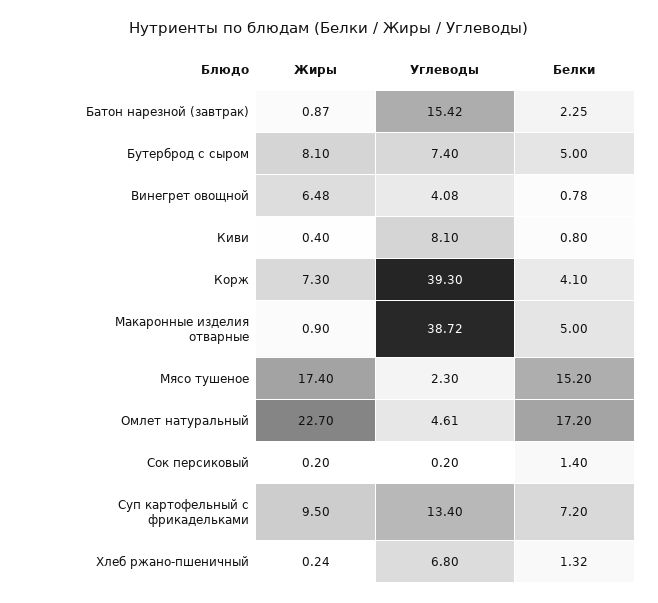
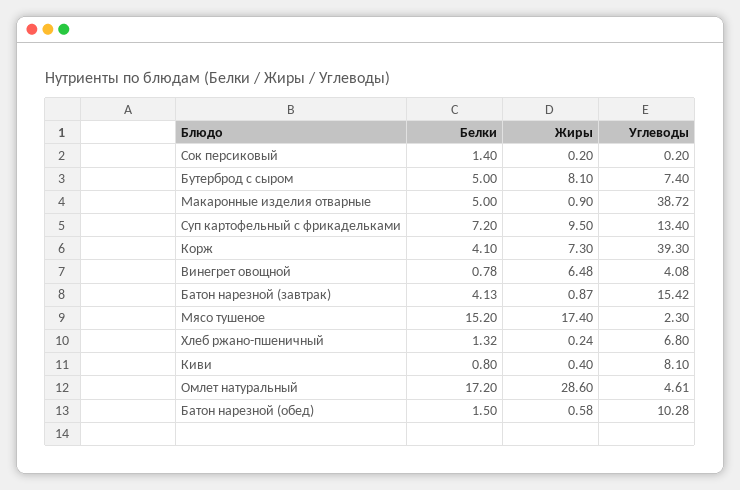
  {
    "Жиры": {
      "Батон нарезной (завтрак)": 0.87,
      "Бутерброд с сыром": 8.1,
      "Винегрет овощной": 6.48,
      "Киви": 0.4,
      "Корж": 7.3,
      "Макаронные изделия отварные": 0.9,
      "Мясо тушеное": 17.4,
-     "Омлет натуральный": 22.7,
+     "Омлет натуральный": 28.6,
      "Сок персиковый": 0.2,
      "Суп картофельный с фрикадельками": 9.5,
-     "Хлеб ржано-пшеничный": 0.24
+     "Хлеб ржано-пшеничный": 0.24,
+     "Батон нарезной (обед)": 0.58
    },
    "Углеводы": {
      "Батон нарезной (завтрак)": 15.42,
      "Бутерброд с сыром": 7.4,
      "Винегрет овощной": 4.08,
      "Киви": 8.1,
      "Корж": 39.3,
      "Макаронные изделия отварные": 38.72,
      "Мясо тушеное": 2.3,
      "Омлет натуральный": 4.61,
      "Сок персиковый": 0.2,
      "Суп картофельный с фрикадельками": 13.4,
-     "Хлеб ржано-пшеничный": 6.8
+     "Хлеб ржано-пшеничный": 6.8,
+     "Батон нарезной (обед)": 10.28
    },
    "Белки": {
-     "Батон нарезной (завтрак)": 2.25,
+     "Батон нарезной (завтрак)": 4.13,
      "Бутерброд с сыром": 5,
      "Винегрет овощной": 0.78,
      "Киви": 0.8,
      "Корж": 4.1,
      "Макаронные изделия отварные": 5,
      "Мясо тушеное": 15.2,
      "Омлет натуральный": 17.2,
      "Сок персиковый": 1.4,
      "Суп картофельный с фрикадельками": 7.2,
-     "Хлеб ржано-пшеничный": 1.32
+     "Хлеб ржано-пшеничный": 1.32,
+     "Батон нарезной (обед)": 1.5
    }
  }

